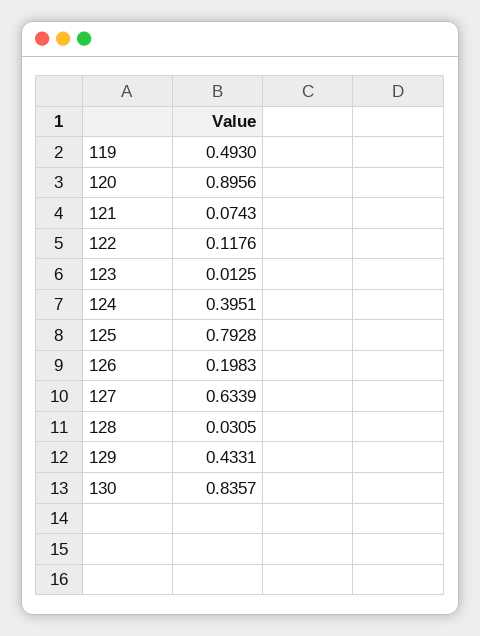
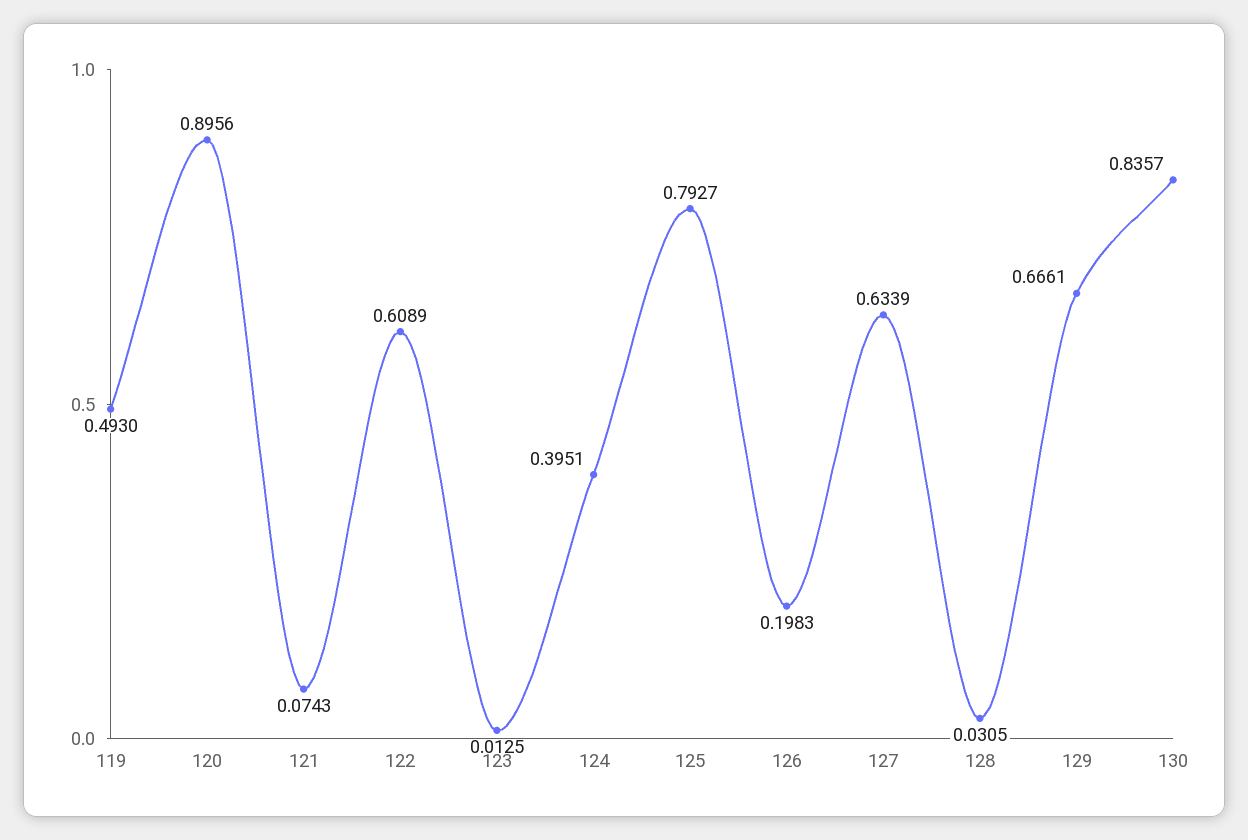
  {
    "119": 0.493,
    "120": 0.8956,
    "121": 0.0743,
-   "122": 0.1176,
+   "122": 0.6089,
    "123": 0.0125,
    "124": 0.3951,
-   "125": 0.7928,
+   "125": 0.7927,
    "126": 0.1983,
    "127": 0.6339,
    "128": 0.0305,
-   "129": 0.4331,
+   "129": 0.6661,
    "130": 0.8357
  }

